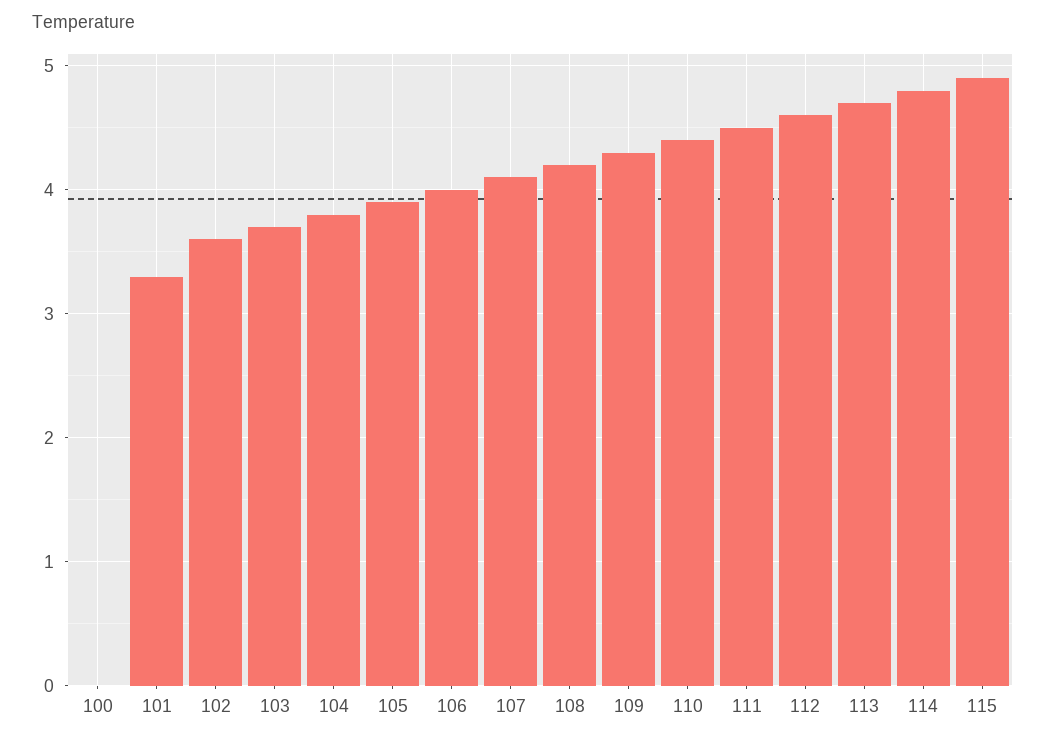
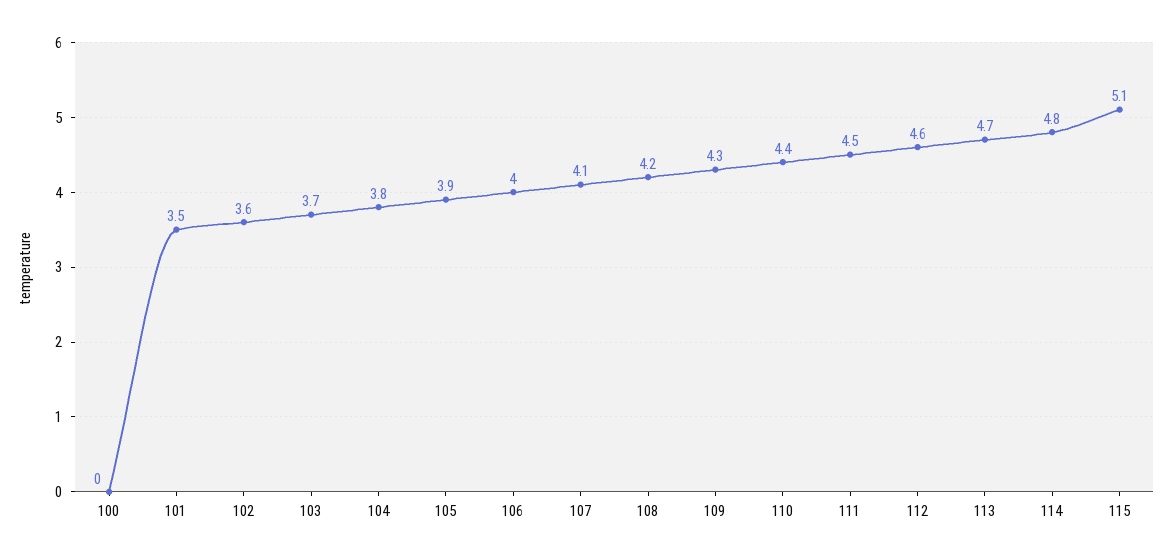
  {
    "100": 0,
-   "101": 3.3,
+   "101": 3.5,
    "102": 3.6,
    "103": 3.7,
    "104": 3.8,
    "105": 3.9,
    "106": 4,
    "107": 4.1,
    "108": 4.2,
    "109": 4.3,
    "110": 4.4,
    "111": 4.5,
    "112": 4.6,
    "113": 4.7,
    "114": 4.8,
-   "115": 4.9
+   "115": 5.1
  }

